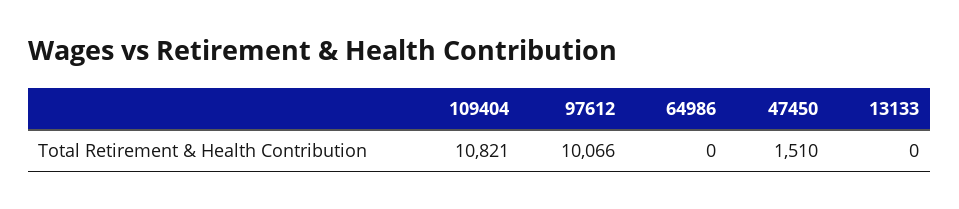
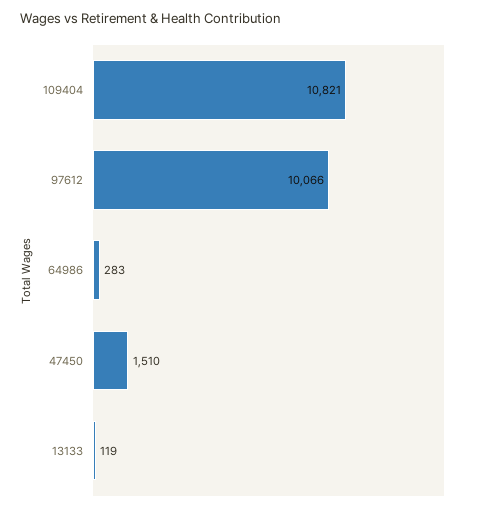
  {
    "109404": 10821,
    "97612": 10066,
-   "64986": 0,
+   "64986": 283,
    "47450": 1510,
-   "13133": 0
+   "13133": 119
  }

